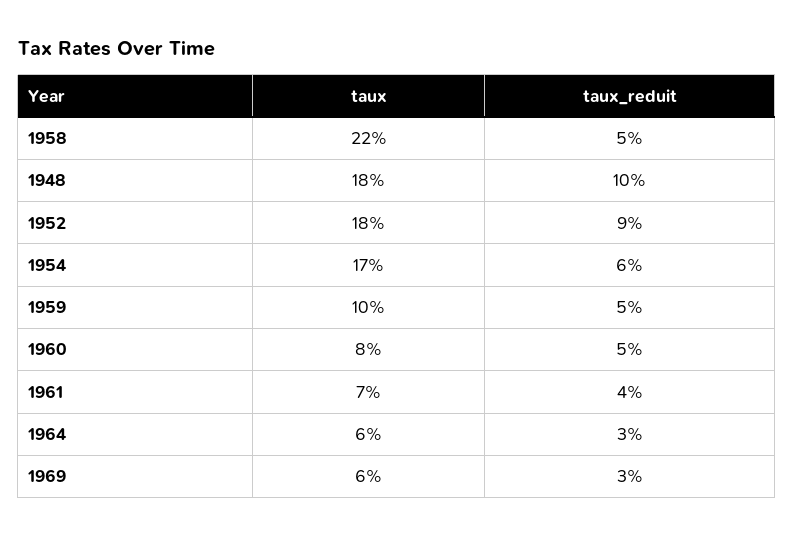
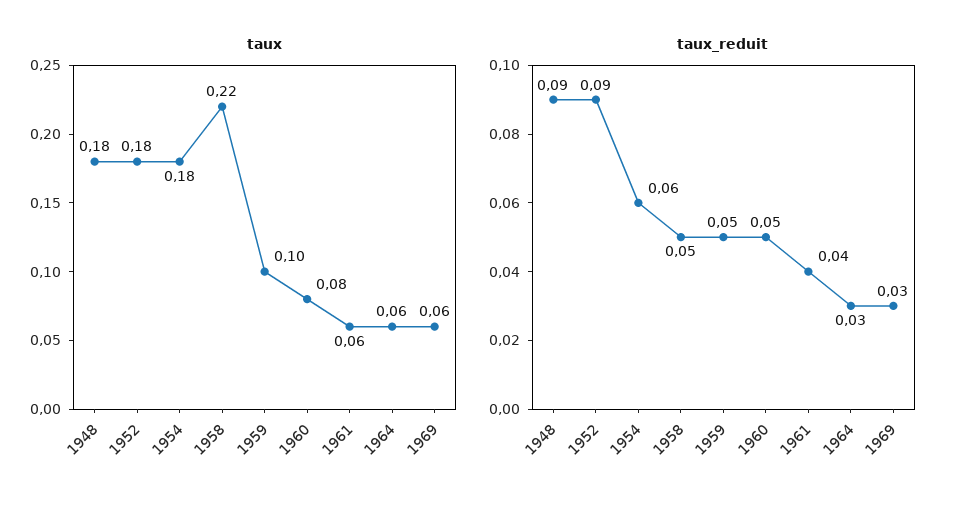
  {
    "taux": {
      "1958": 0.22,
      "1948": 0.18,
      "1952": 0.18,
-     "1954": 0.17,
+     "1954": 0.18,
      "1959": 0.1,
      "1960": 0.08,
-     "1961": 0.07,
+     "1961": 0.06,
      "1964": 0.06,
      "1969": 0.06
    },
    "taux_reduit": {
      "1958": 0.05,
-     "1948": 0.1,
+     "1948": 0.09,
      "1952": 0.09,
      "1954": 0.06,
      "1959": 0.05,
      "1960": 0.05,
      "1961": 0.04,
      "1964": 0.03,
      "1969": 0.03
    }
  }

